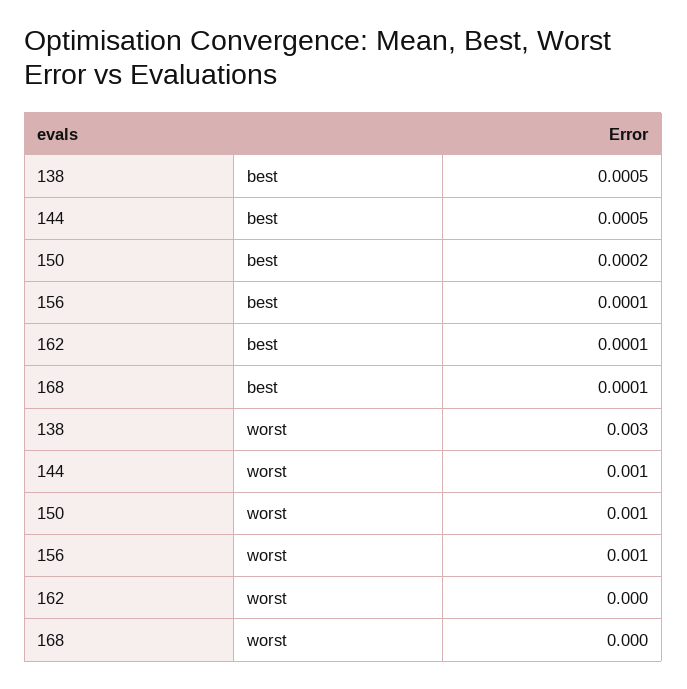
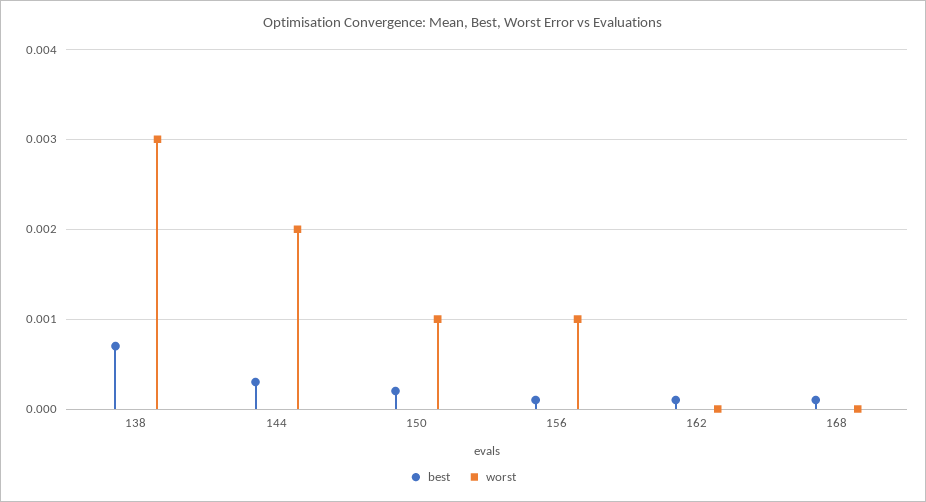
  {
    "best": {
-     "138": 0.0005,
+     "138": 0.0007,
-     "144": 0.0005,
+     "144": 0.0003,
      "150": 0.0002,
      "156": 0.0001,
      "162": 0.0001,
      "168": 0.0001
    },
    "worst": {
      "138": 0.003,
-     "144": 0.001,
+     "144": 0.002,
      "150": 0.001,
      "156": 0.001,
      "162": 0,
      "168": 0
    }
  }

